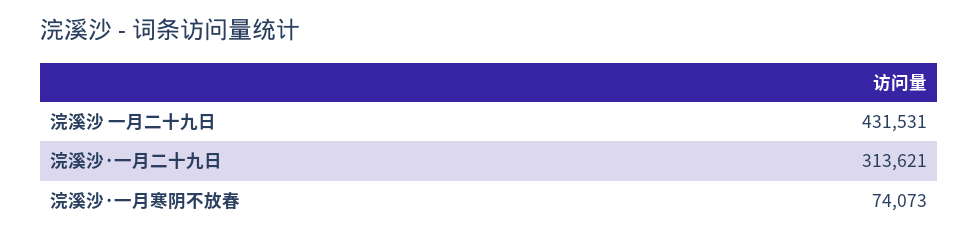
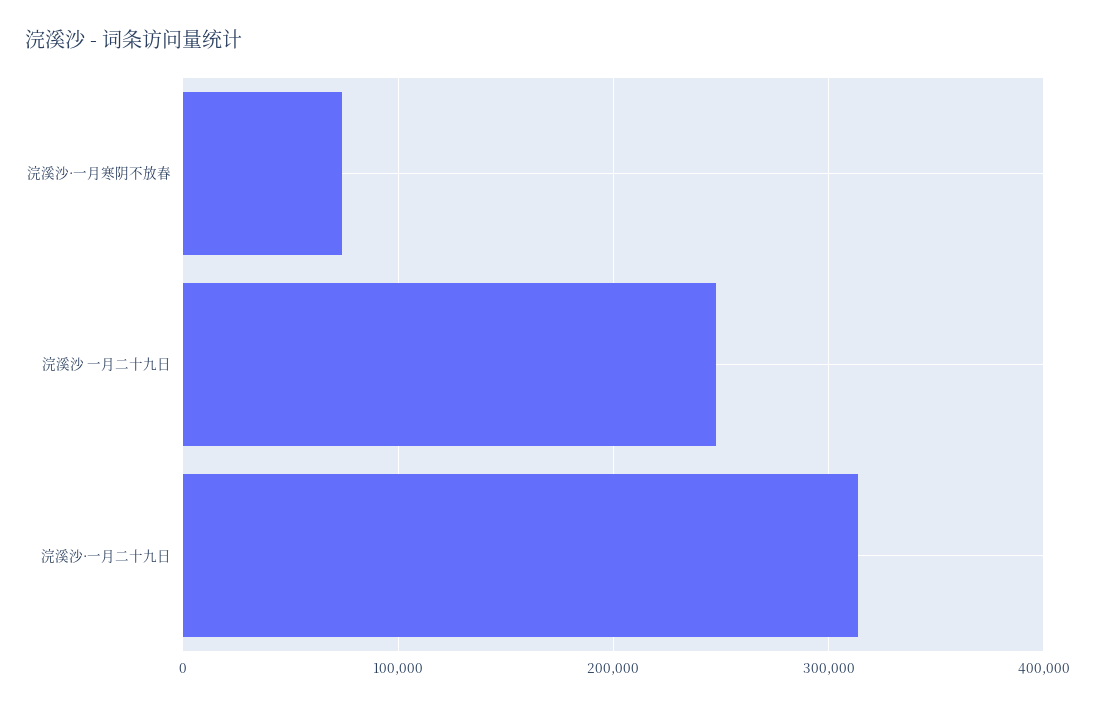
  {
-   "浣溪沙 一月二十九日": 431531,
+   "浣溪沙 一月二十九日": 250000,
    "浣溪沙·一月二十九日": 313621,
    "浣溪沙·一月寒阴不放春": 74073
  }

